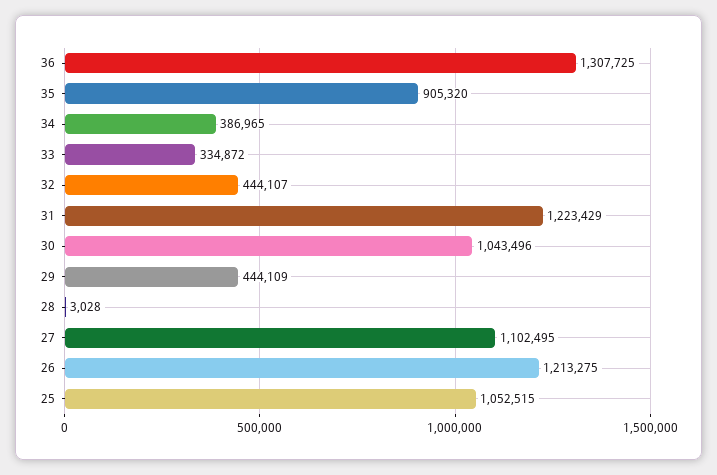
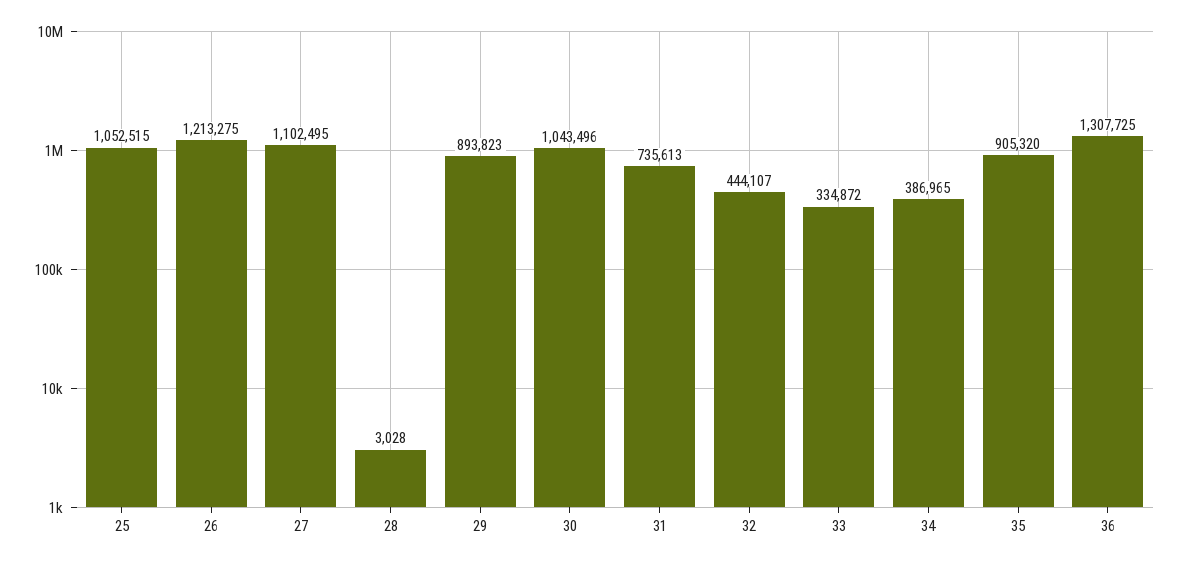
  {
    "36": 1307725,
    "35": 905320,
    "34": 386965,
    "33": 334872,
    "32": 444107,
-   "31": 1223429,
+   "31": 735613,
    "30": 1043496,
-   "29": 444109,
+   "29": 893823,
    "28": 3028,
    "27": 1102495,
    "26": 1213275,
    "25": 1052515
  }

